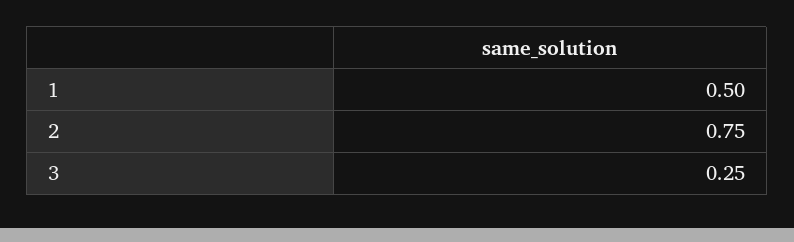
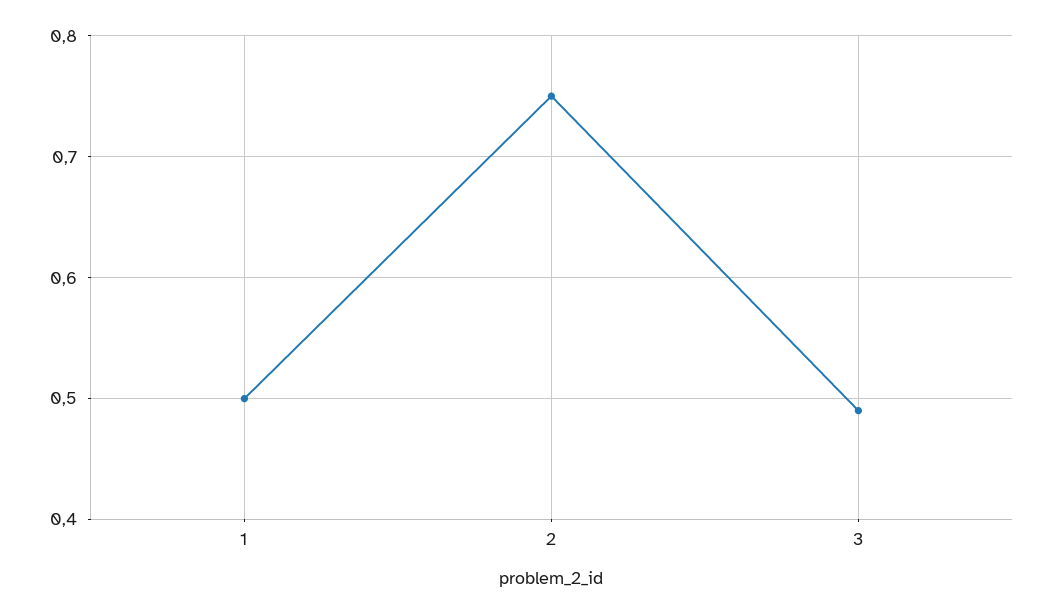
  {
    "1": 0.5,
    "2": 0.75,
-   "3": 0.25
+   "3": 0.49
  }

